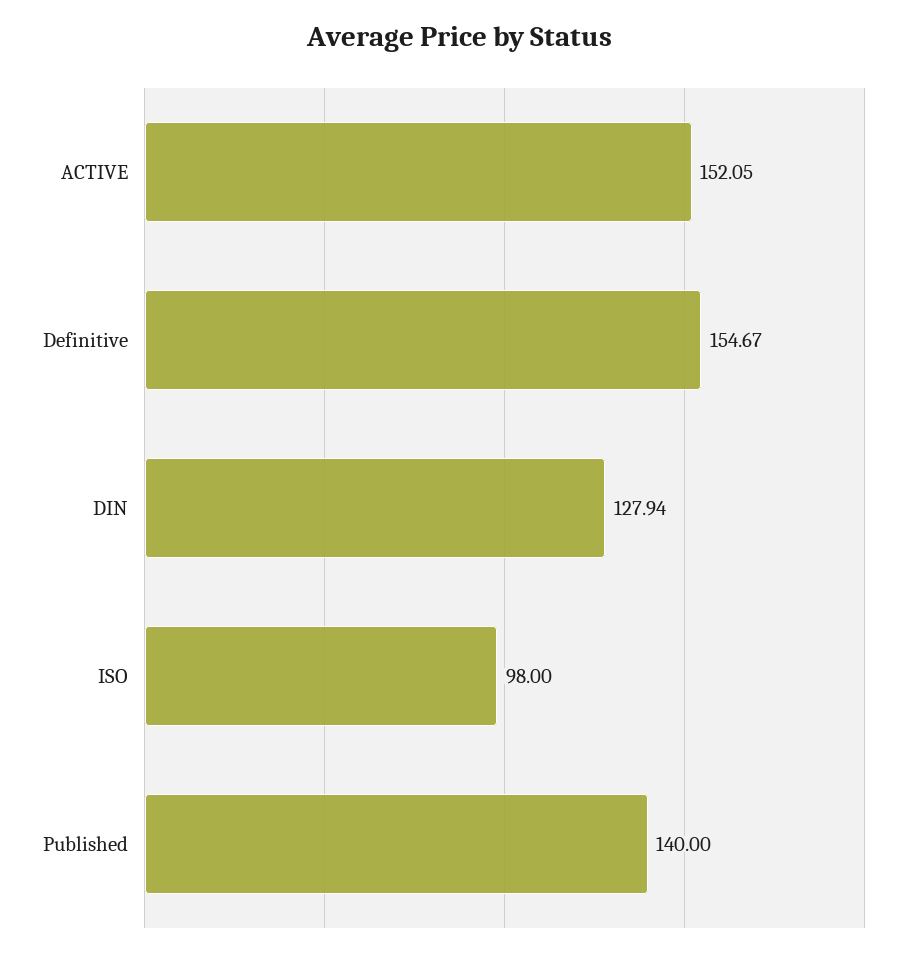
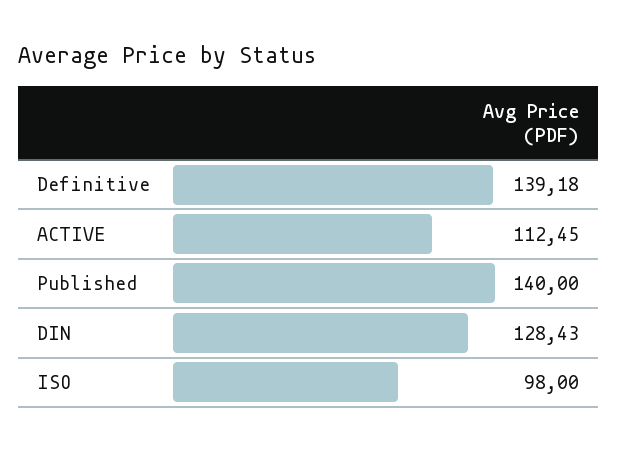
  {
-   "ACTIVE": 152.05,
+   "ACTIVE": 112.45,
-   "Definitive": 154.67,
+   "Definitive": 139.18,
-   "DIN": 127.94,
+   "DIN": 128.43,
    "ISO": 98,
    "Published": 140
  }

